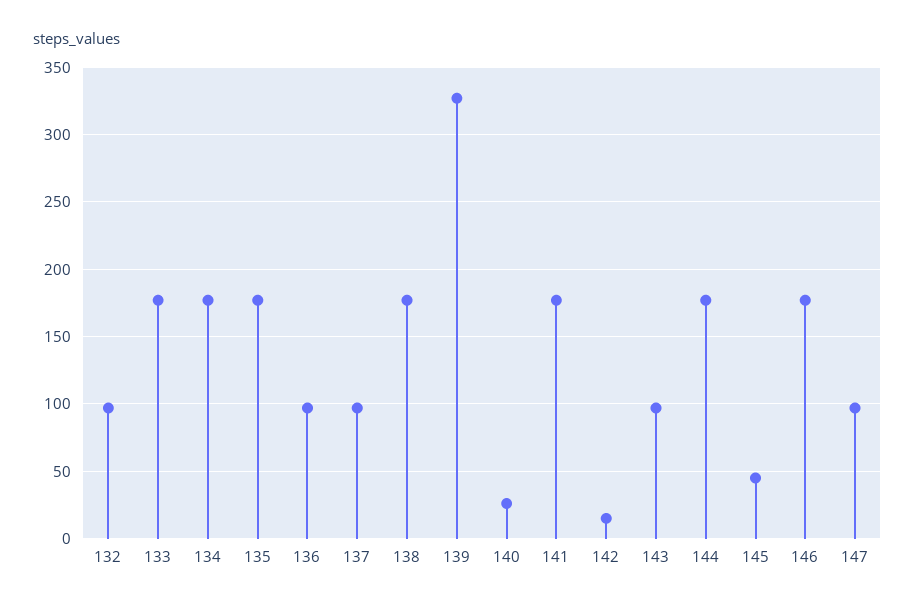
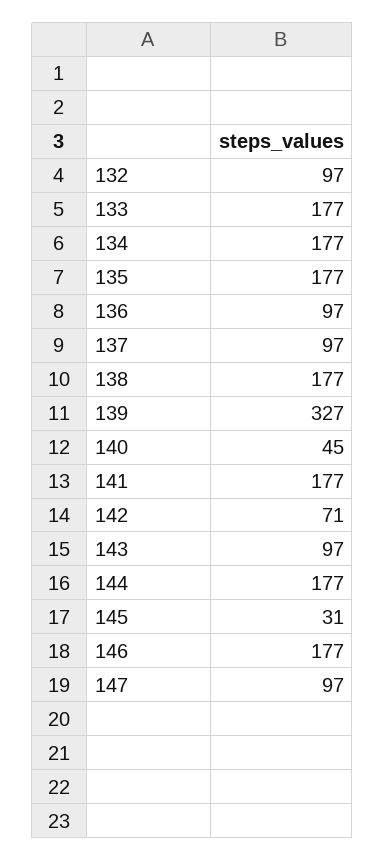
  {
    "132": 97,
    "133": 177,
    "134": 177,
    "135": 177,
    "136": 97,
    "137": 97,
    "138": 177,
    "139": 327,
-   "140": 25,
+   "140": 45,
    "141": 177,
-   "142": 15,
+   "142": 71,
    "143": 97,
    "144": 177,
-   "145": 45,
+   "145": 31,
    "146": 177,
    "147": 97
  }

